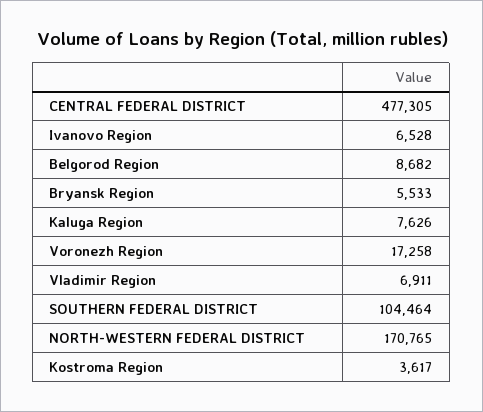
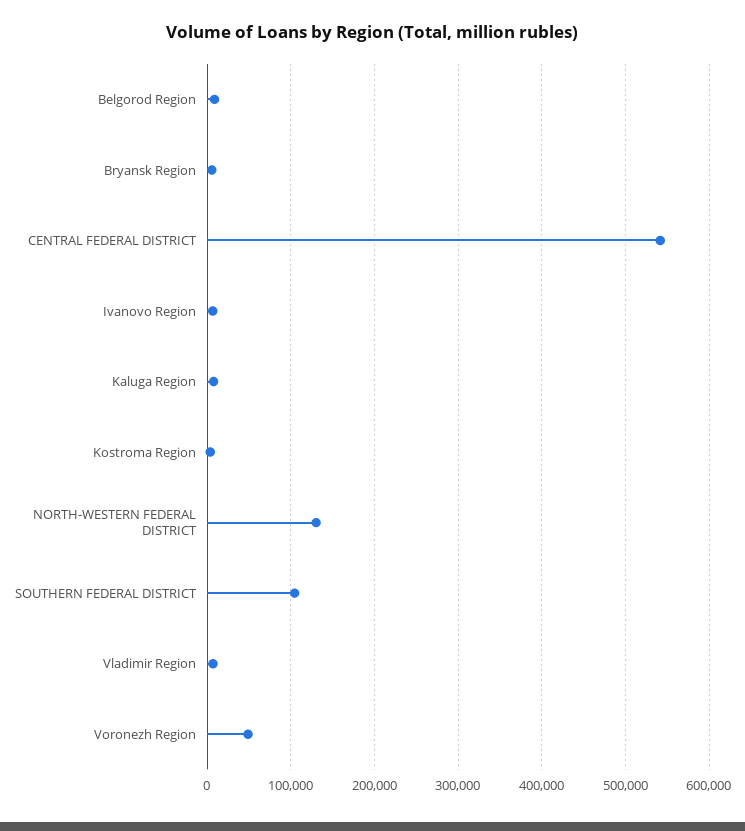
  {
-   "CENTRAL FEDERAL DISTRICT": 477305,
+   "CENTRAL FEDERAL DISTRICT": 540000,
    "Ivanovo Region": 6528,
    "Belgorod Region": 8682,
    "Bryansk Region": 5533,
    "Kaluga Region": 7626,
-   "Voronezh Region": 17258,
+   "Voronezh Region": 50000,
    "Vladimir Region": 6911,
    "SOUTHERN FEDERAL DISTRICT": 104464,
-   "NORTH-WESTERN FEDERAL DISTRICT": 170765,
+   "NORTH-WESTERN FEDERAL DISTRICT": 130000,
    "Kostroma Region": 3617
  }

